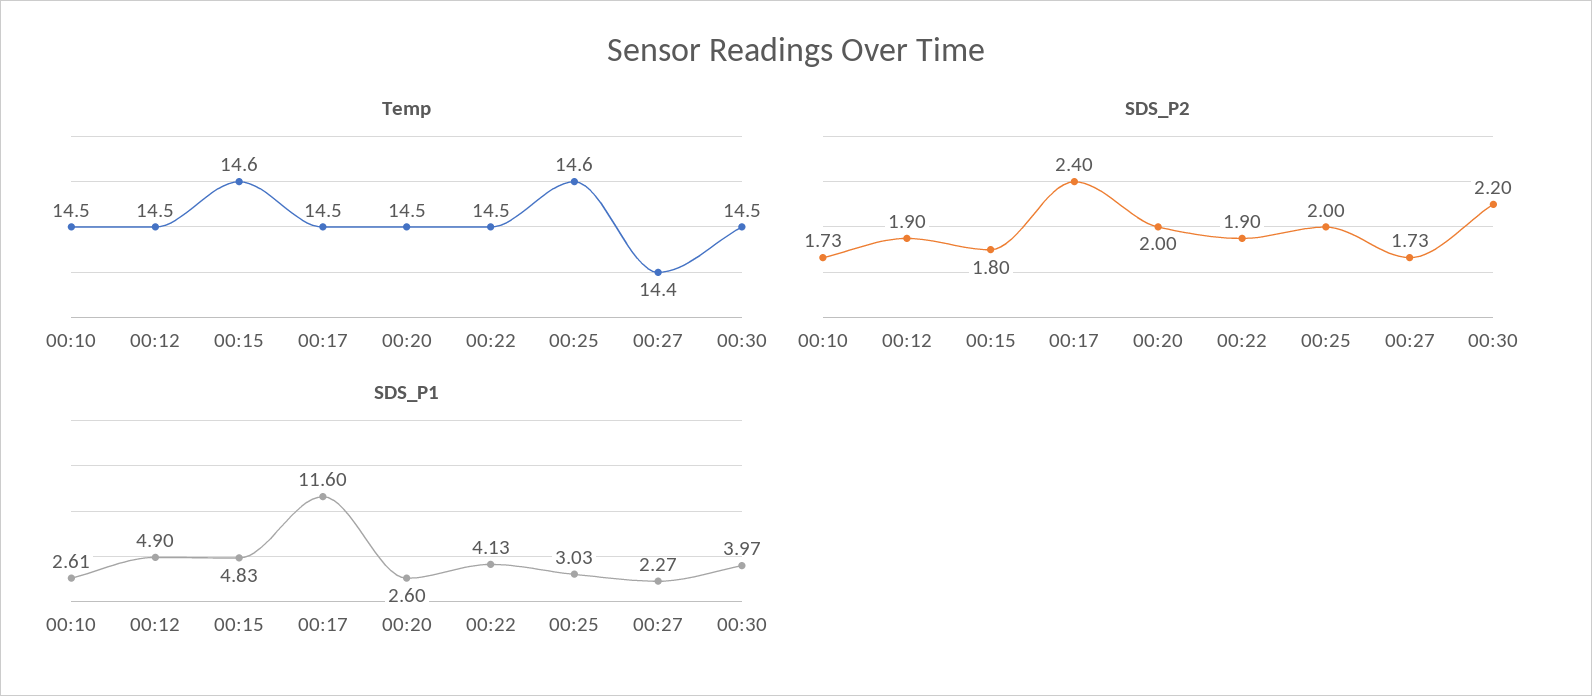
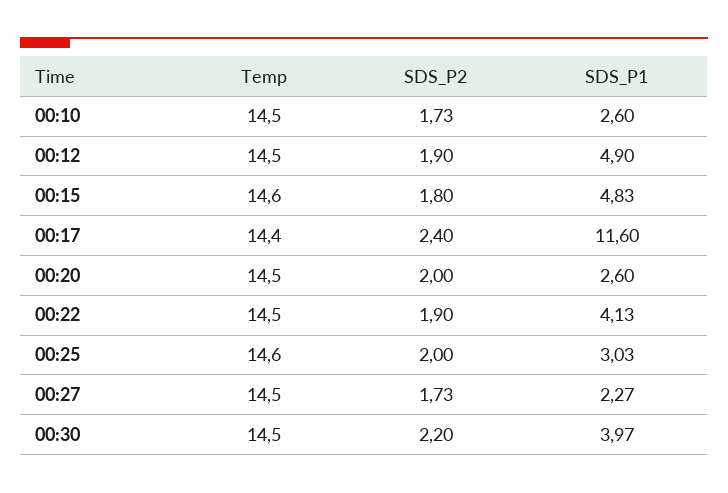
  {
    "Temp": {
      "00:10": 14.5,
      "00:12": 14.5,
      "00:15": 14.6,
-     "00:17": 14.5,
+     "00:17": 14.4,
      "00:20": 14.5,
      "00:22": 14.5,
      "00:25": 14.6,
-     "00:27": 14.4,
+     "00:27": 14.5,
      "00:30": 14.5
    },
    "SDS_P2": {
      "00:10": 1.73,
      "00:12": 1.9,
      "00:15": 1.8,
      "00:17": 2.4,
      "00:20": 2,
      "00:22": 1.9,
      "00:25": 2,
      "00:27": 1.73,
      "00:30": 2.2
    },
    "SDS_P1": {
-     "00:10": 2.61,
+     "00:10": 2.6,
      "00:12": 4.9,
      "00:15": 4.83,
      "00:17": 11.6,
      "00:20": 2.6,
      "00:22": 4.13,
      "00:25": 3.03,
      "00:27": 2.27,
      "00:30": 3.97
    }
  }

